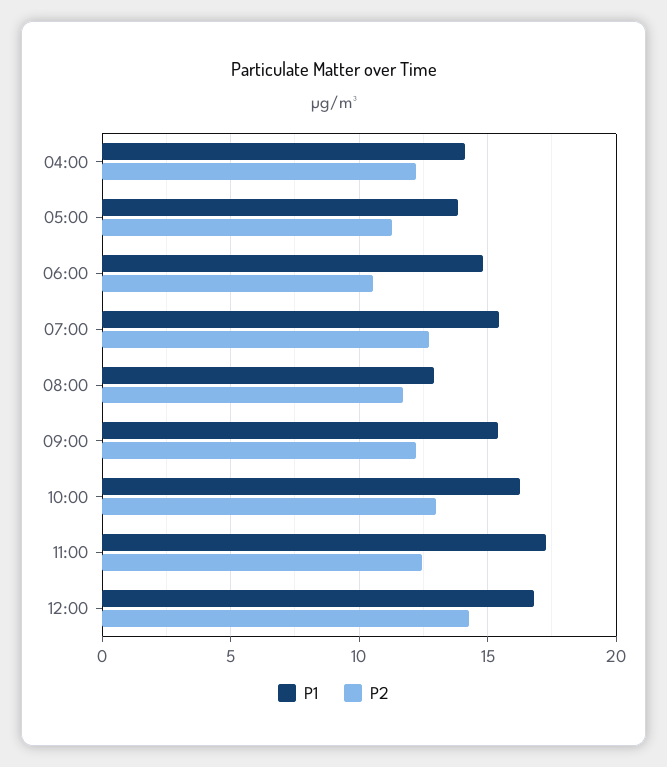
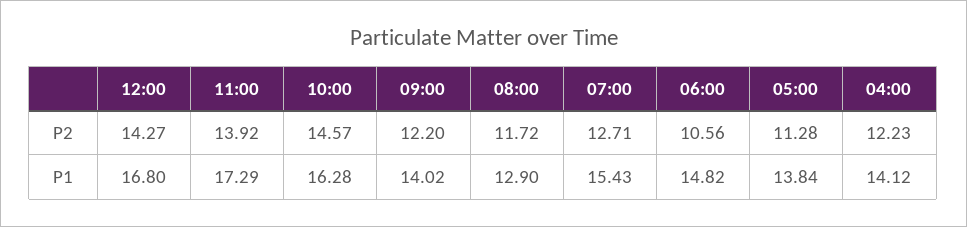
  {
    "P1": {
      "04:00": 14.12,
      "05:00": 13.84,
      "06:00": 14.82,
      "07:00": 15.43,
      "08:00": 12.9,
-     "09:00": 15.5,
+     "09:00": 14.02,
      "10:00": 16.28,
      "11:00": 17.29,
      "12:00": 16.8
    },
    "P2": {
      "04:00": 12.23,
      "05:00": 11.28,
      "06:00": 10.56,
      "07:00": 12.71,
      "08:00": 11.72,
      "09:00": 12.2,
-     "10:00": 13,
+     "10:00": 14.57,
-     "11:00": 12.5,
+     "11:00": 13.92,
      "12:00": 14.27
    }
  }

